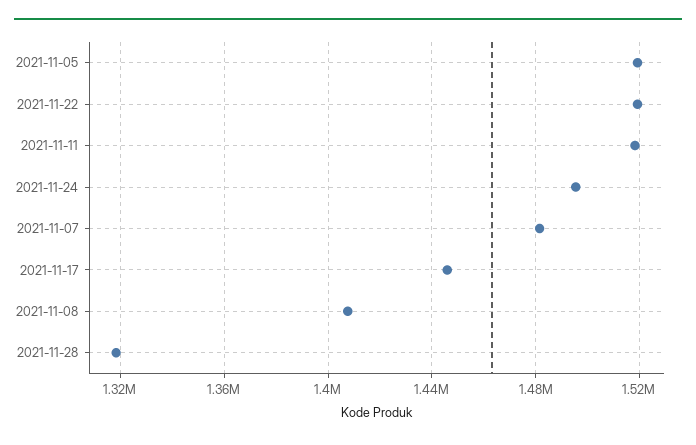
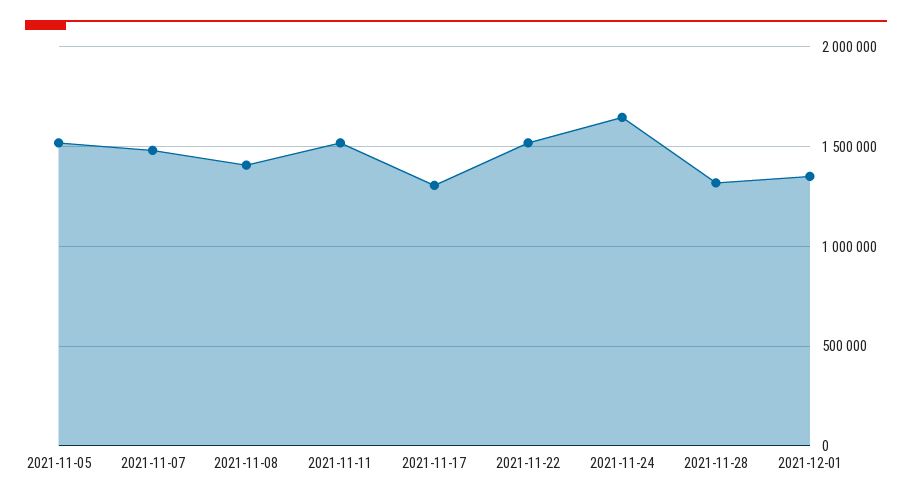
  {
    "2021-11-05": 1520000,
    "2021-11-22": 1520000,
    "2021-11-11": 1520000,
-   "2021-11-24": 1495000,
+   "2021-11-24": 1650000,
    "2021-11-07": 1480000,
-   "2021-11-17": 1445000,
+   "2021-11-17": 1300000,
    "2021-11-08": 1410000,
-   "2021-11-28": 1320000
+   "2021-11-28": 1320000,
+   "2021-12-01": 1350000
  }

